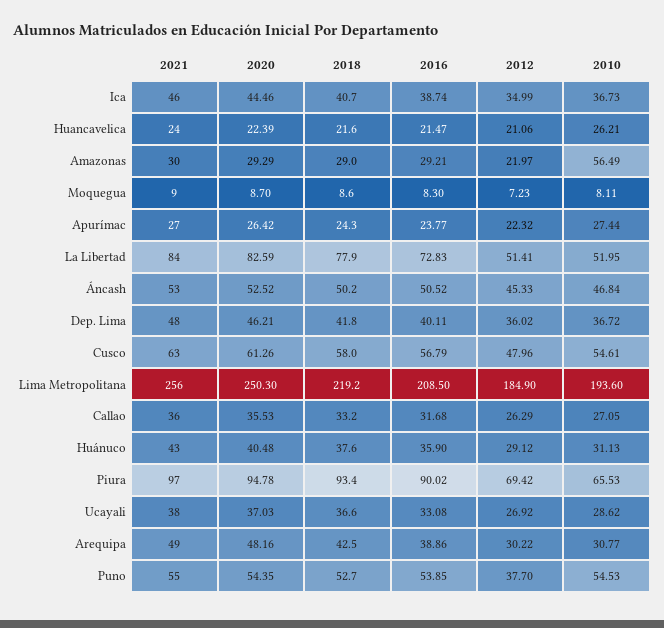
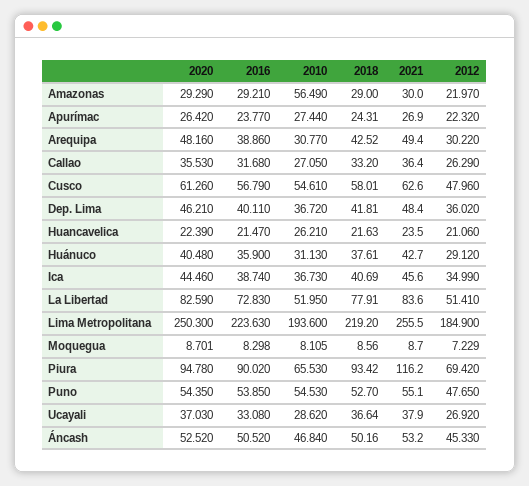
  {
    "2021": {
      "Ica": 45.6,
      "Huancavelica": 23.5,
      "Amazonas": 30,
      "Moquegua": 8.7,
      "Apurímac": 26.9,
      "La Libertad": 83.6,
      "Áncash": 53.2,
      "Dep. Lima": 48.4,
      "Cusco": 62.6,
      "Lima Metropolitana": 255.5,
      "Callao": 36.4,
      "Huánuco": 42.7,
-     "Piura": 97,
+     "Piura": 116.2,
      "Ucayali": 37.9,
      "Arequipa": 49.4,
      "Puno": 55.1
    },
    "2020": {
      "Ica": 44.46,
      "Huancavelica": 22.39,
      "Amazonas": 29.29,
      "Moquegua": 8.701,
      "Apurímac": 26.42,
      "La Libertad": 82.59,
      "Áncash": 52.52,
      "Dep. Lima": 46.21,
      "Cusco": 61.26,
      "Lima Metropolitana": 250.3,
      "Callao": 35.53,
      "Huánuco": 40.48,
      "Piura": 94.78,
      "Ucayali": 37.03,
      "Arequipa": 48.16,
      "Puno": 54.35
    },
    "2018": {
      "Ica": 40.69,
      "Huancavelica": 21.63,
      "Amazonas": 29,
      "Moquegua": 8.56,
      "Apurímac": 24.31,
      "La Libertad": 77.91,
      "Áncash": 50.16,
      "Dep. Lima": 41.81,
      "Cusco": 58.01,
      "Lima Metropolitana": 219.2,
      "Callao": 33.2,
      "Huánuco": 37.61,
      "Piura": 93.42,
      "Ucayali": 36.64,
      "Arequipa": 42.52,
      "Puno": 52.7
    },
    "2016": {
      "Ica": 38.74,
      "Huancavelica": 21.47,
      "Amazonas": 29.21,
      "Moquegua": 8.298,
      "Apurímac": 23.77,
      "La Libertad": 72.83,
      "Áncash": 50.52,
      "Dep. Lima": 40.11,
      "Cusco": 56.79,
-     "Lima Metropolitana": 208.5,
+     "Lima Metropolitana": 223.63,
      "Callao": 31.68,
      "Huánuco": 35.9,
      "Piura": 90.02,
      "Ucayali": 33.08,
      "Arequipa": 38.86,
      "Puno": 53.85
    },
    "2012": {
      "Ica": 34.99,
      "Huancavelica": 21.06,
      "Amazonas": 21.97,
      "Moquegua": 7.229,
      "Apurímac": 22.32,
      "La Libertad": 51.41,
      "Áncash": 45.33,
      "Dep. Lima": 36.02,
      "Cusco": 47.96,
      "Lima Metropolitana": 184.9,
      "Callao": 26.29,
      "Huánuco": 29.12,
      "Piura": 69.42,
      "Ucayali": 26.92,
      "Arequipa": 30.22,
-     "Puno": 37.7
+     "Puno": 47.65
    },
    "2010": {
      "Ica": 36.73,
      "Huancavelica": 26.21,
      "Amazonas": 56.49,
      "Moquegua": 8.105,
      "Apurímac": 27.44,
      "La Libertad": 51.95,
      "Áncash": 46.84,
      "Dep. Lima": 36.72,
      "Cusco": 54.61,
      "Lima Metropolitana": 193.6,
      "Callao": 27.05,
      "Huánuco": 31.13,
      "Piura": 65.53,
      "Ucayali": 28.62,
      "Arequipa": 30.77,
      "Puno": 54.53
    }
  }

